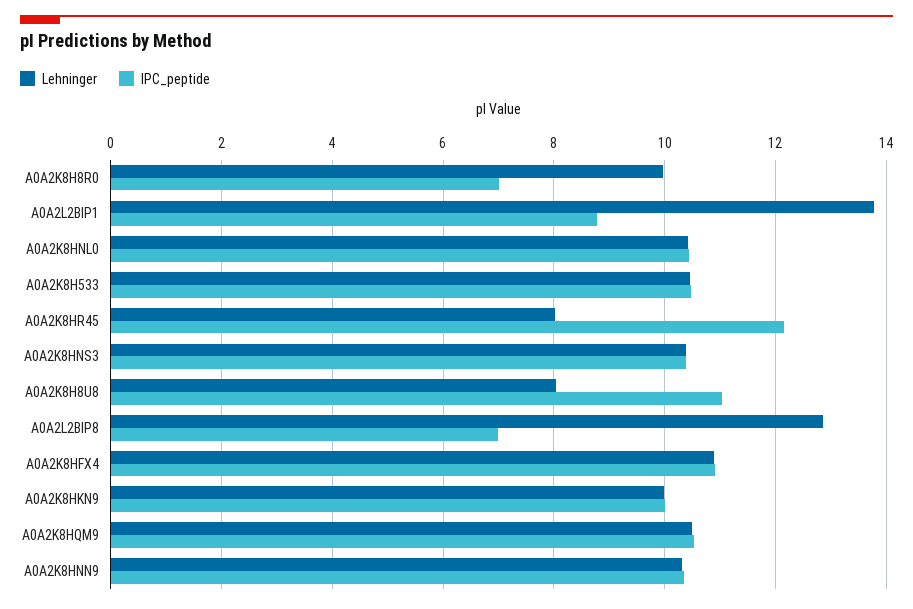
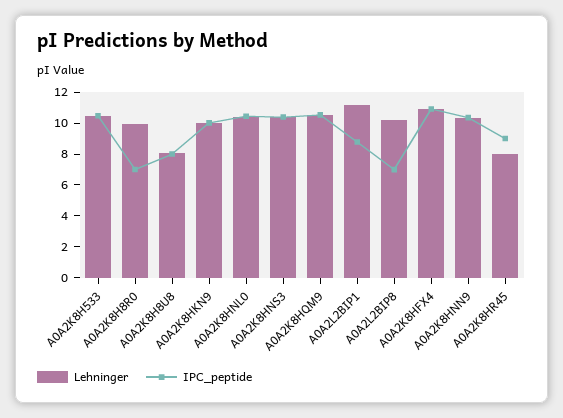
  {
    "Lehninger": {
      "A0A2K8H8R0": 10,
-     "A0A2L2BIP1": 13.8,
+     "A0A2L2BIP1": 11,
      "A0A2K8HNL0": 10.4,
      "A0A2K8H533": 10.4,
      "A0A2K8HR45": 8,
      "A0A2K8HNS3": 10.4,
      "A0A2K8H8U8": 8,
-     "A0A2L2BIP8": 12.8,
+     "A0A2L2BIP8": 10,
      "A0A2K8HFX4": 10.8,
      "A0A2K8HKN9": 10,
      "A0A2K8HQM9": 10.6,
      "A0A2K8HNN9": 10.4
    },
    "IPC_peptide": {
      "A0A2K8H8R0": 7,
      "A0A2L2BIP1": 8.8,
      "A0A2K8HNL0": 10.4,
      "A0A2K8H533": 10.4,
-     "A0A2K8HR45": 12.2,
+     "A0A2K8HR45": 9,
      "A0A2K8HNS3": 10.4,
-     "A0A2K8H8U8": 11,
+     "A0A2K8H8U8": 8,
      "A0A2L2BIP8": 7,
      "A0A2K8HFX4": 11,
      "A0A2K8HKN9": 10,
      "A0A2K8HQM9": 10.6,
      "A0A2K8HNN9": 10.4
    }
  }

